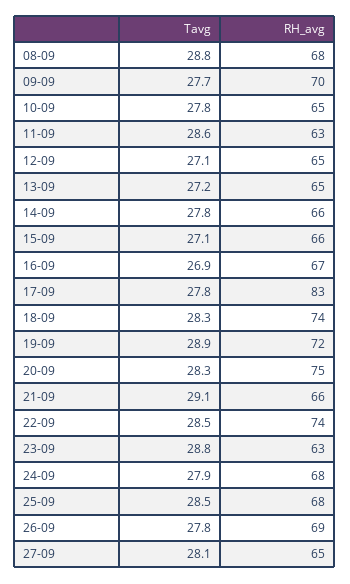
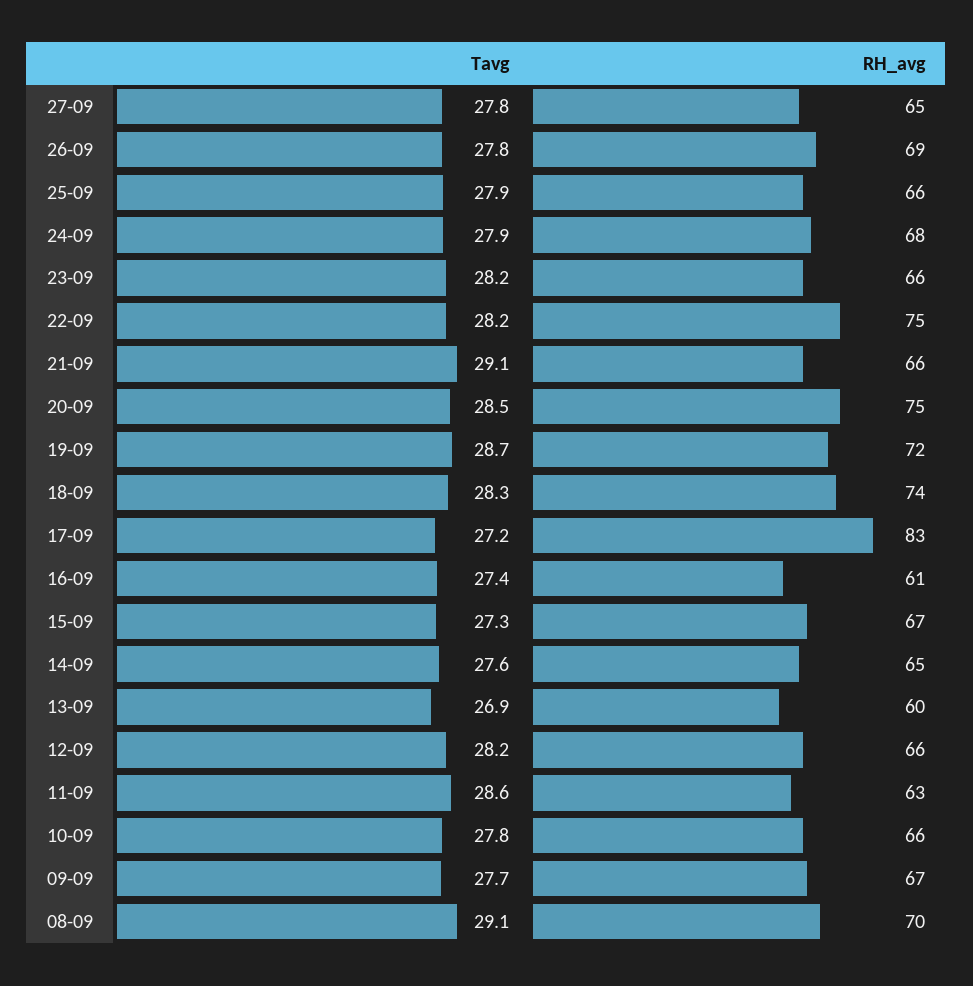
  {
    "Tavg": {
-     "08-09": 28.8,
+     "08-09": 29.1,
      "09-09": 27.7,
      "10-09": 27.8,
      "11-09": 28.6,
-     "12-09": 27.1,
+     "12-09": 28.2,
-     "13-09": 27.2,
+     "13-09": 26.9,
-     "14-09": 27.8,
+     "14-09": 27.6,
-     "15-09": 27.1,
+     "15-09": 27.3,
-     "16-09": 26.9,
+     "16-09": 27.4,
-     "17-09": 27.8,
+     "17-09": 27.2,
      "18-09": 28.3,
-     "19-09": 28.9,
+     "19-09": 28.7,
-     "20-09": 28.3,
+     "20-09": 28.5,
      "21-09": 29.1,
-     "22-09": 28.5,
+     "22-09": 28.2,
-     "23-09": 28.8,
+     "23-09": 28.2,
      "24-09": 27.9,
-     "25-09": 28.5,
+     "25-09": 27.9,
      "26-09": 27.8,
-     "27-09": 28.1
+     "27-09": 27.8
    },
    "RH_avg": {
-     "08-09": 68,
+     "08-09": 70,
-     "09-09": 70,
+     "09-09": 67,
-     "10-09": 65,
+     "10-09": 66,
      "11-09": 63,
-     "12-09": 65,
+     "12-09": 66,
-     "13-09": 65,
+     "13-09": 60,
-     "14-09": 66,
+     "14-09": 65,
-     "15-09": 66,
+     "15-09": 67,
-     "16-09": 67,
+     "16-09": 61,
      "17-09": 83,
      "18-09": 74,
      "19-09": 72,
      "20-09": 75,
      "21-09": 66,
-     "22-09": 74,
+     "22-09": 75,
-     "23-09": 63,
+     "23-09": 66,
      "24-09": 68,
-     "25-09": 68,
+     "25-09": 66,
      "26-09": 69,
      "27-09": 65
    }
  }

